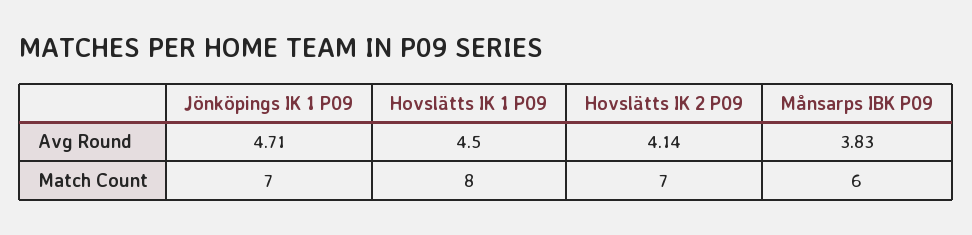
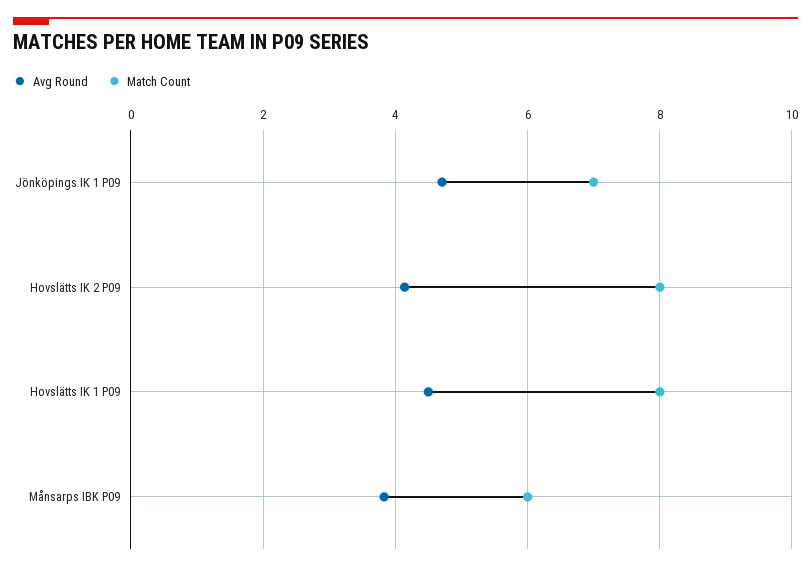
  {
    "Avg Round": {
      "Jönköpings IK 1 P09": 4.71,
      "Hovslätts IK 1 P09": 4.5,
      "Hovslätts IK 2 P09": 4.14,
      "Månsarps IBK P09": 3.83
    },
    "Match Count": {
      "Jönköpings IK 1 P09": 7,
      "Hovslätts IK 1 P09": 8,
-     "Hovslätts IK 2 P09": 7,
+     "Hovslätts IK 2 P09": 8,
      "Månsarps IBK P09": 6
    }
  }

